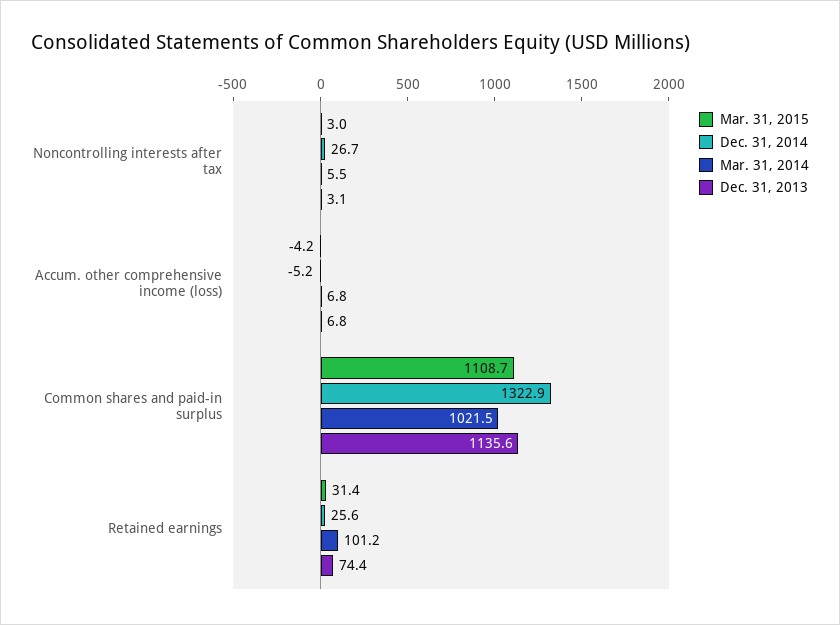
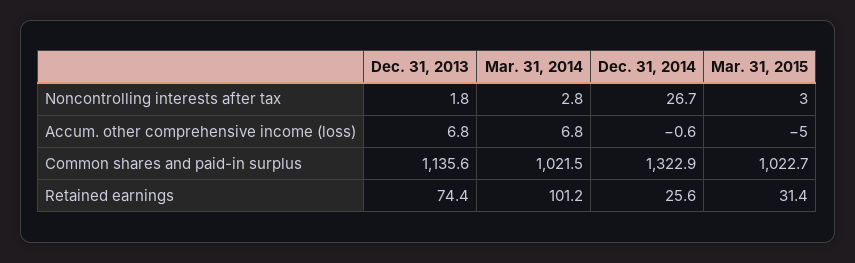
  {
    "Mar. 31, 2015": {
      "Noncontrolling interests after tax": 3,
-     "Accum. other comprehensive income (loss)": -4.2,
+     "Accum. other comprehensive income (loss)": -5,
-     "Common shares and paid-in surplus": 1108.7,
+     "Common shares and paid-in surplus": 1022.7,
      "Retained earnings": 31.4
    },
    "Dec. 31, 2014": {
      "Noncontrolling interests after tax": 26.7,
-     "Accum. other comprehensive income (loss)": -5.2,
+     "Accum. other comprehensive income (loss)": -0.6,
      "Common shares and paid-in surplus": 1322.9,
      "Retained earnings": 25.6
    },
    "Mar. 31, 2014": {
-     "Noncontrolling interests after tax": 5.5,
+     "Noncontrolling interests after tax": 2.8,
      "Accum. other comprehensive income (loss)": 6.8,
      "Common shares and paid-in surplus": 1021.5,
      "Retained earnings": 101.2
    },
    "Dec. 31, 2013": {
-     "Noncontrolling interests after tax": 3.1,
+     "Noncontrolling interests after tax": 1.8,
      "Accum. other comprehensive income (loss)": 6.8,
      "Common shares and paid-in surplus": 1135.6,
      "Retained earnings": 74.4
    }
  }

